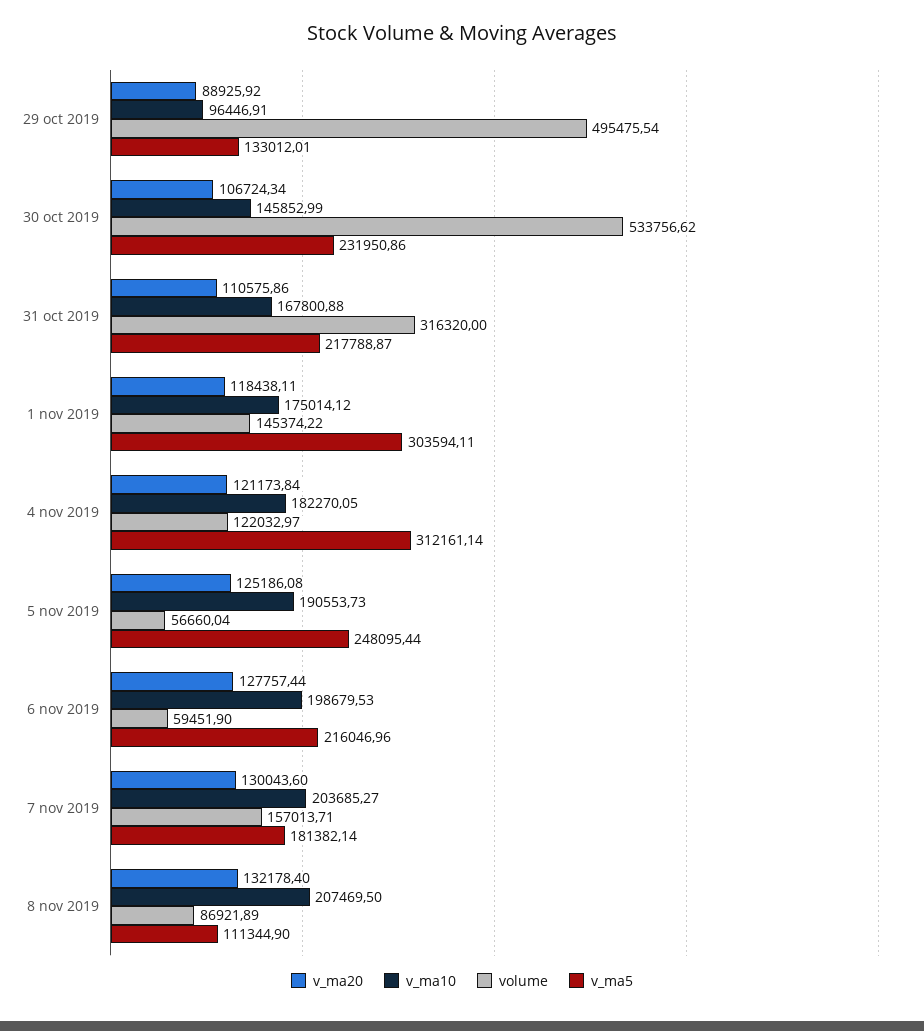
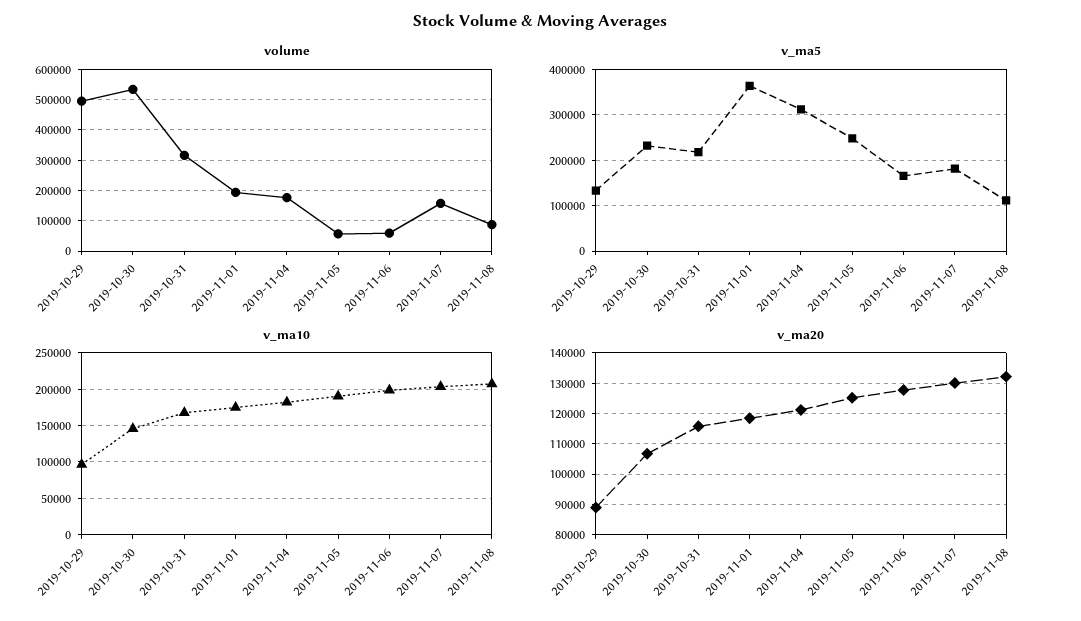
  {
    "v_ma20": {
      "29 oct 2019": 88925.92,
      "30 oct 2019": 106724.34,
-     "31 oct 2019": 110575.86,
+     "31 oct 2019": 116000,
      "1 nov 2019": 118438.11,
      "4 nov 2019": 121173.84,
      "5 nov 2019": 125186.08,
      "6 nov 2019": 127757.44,
      "7 nov 2019": 130043.6,
      "8 nov 2019": 132178.4
    },
    "v_ma10": {
      "29 oct 2019": 96446.91,
      "30 oct 2019": 145852.99,
      "31 oct 2019": 167800.88,
      "1 nov 2019": 175014.12,
      "4 nov 2019": 182270.05,
      "5 nov 2019": 190553.73,
      "6 nov 2019": 198679.53,
      "7 nov 2019": 203685.27,
      "8 nov 2019": 207469.5
    },
    "volume": {
      "29 oct 2019": 495475.54,
      "30 oct 2019": 533756.62,
      "31 oct 2019": 316320,
-     "1 nov 2019": 145374.22,
+     "1 nov 2019": 200000,
-     "4 nov 2019": 122032.97,
+     "4 nov 2019": 180000,
      "5 nov 2019": 56660.04,
      "6 nov 2019": 59451.9,
      "7 nov 2019": 157013.71,
      "8 nov 2019": 86921.89
    },
    "v_ma5": {
      "29 oct 2019": 133012.01,
      "30 oct 2019": 231950.86,
      "31 oct 2019": 217788.87,
-     "1 nov 2019": 303594.11,
+     "1 nov 2019": 360000,
      "4 nov 2019": 312161.14,
      "5 nov 2019": 248095.44,
-     "6 nov 2019": 216046.96,
+     "6 nov 2019": 160000,
      "7 nov 2019": 181382.14,
      "8 nov 2019": 111344.9
    }
  }

